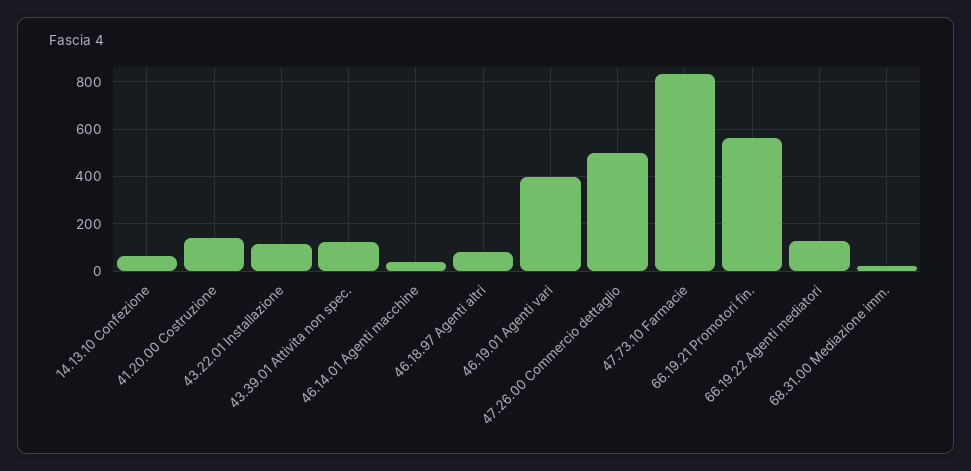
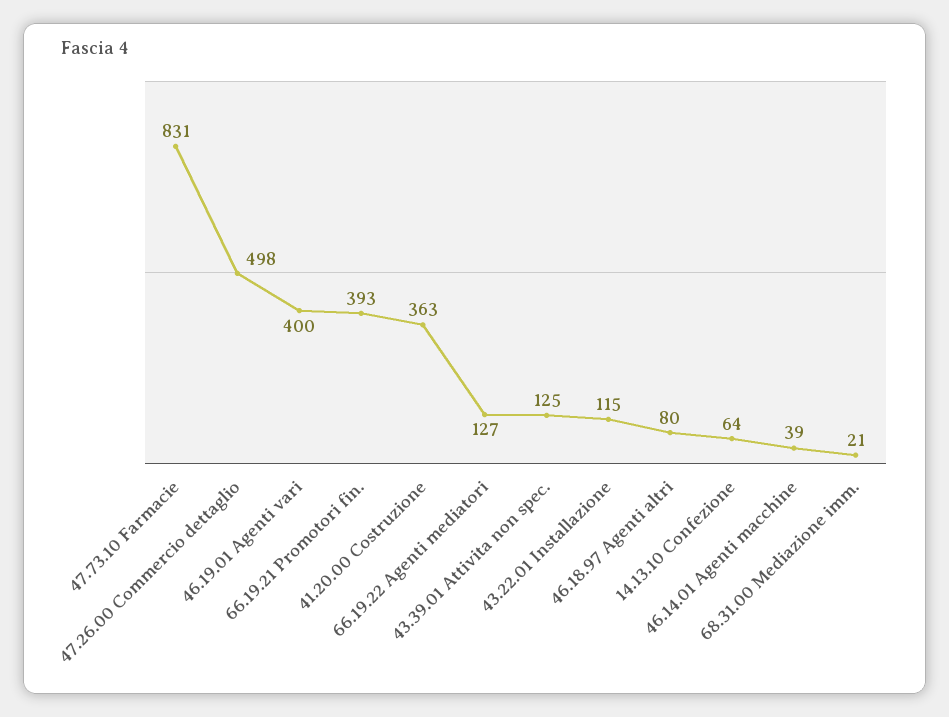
  {
    "14.13.10 Confezione": 64,
-   "41.20.00 Costruzione": 150,
+   "41.20.00 Costruzione": 363,
    "43.22.01 Installazione": 115,
    "43.39.01 Attivita non spec.": 125,
    "46.14.01 Agenti macchine": 39,
    "46.18.97 Agenti altri": 80,
    "46.19.01 Agenti vari": 400,
    "47.26.00 Commercio dettaglio": 498,
    "47.73.10 Farmacie": 831,
-   "66.19.21 Promotori fin.": 550,
+   "66.19.21 Promotori fin.": 393,
    "66.19.22 Agenti mediatori": 127,
    "68.31.00 Mediazione imm.": 21
  }

